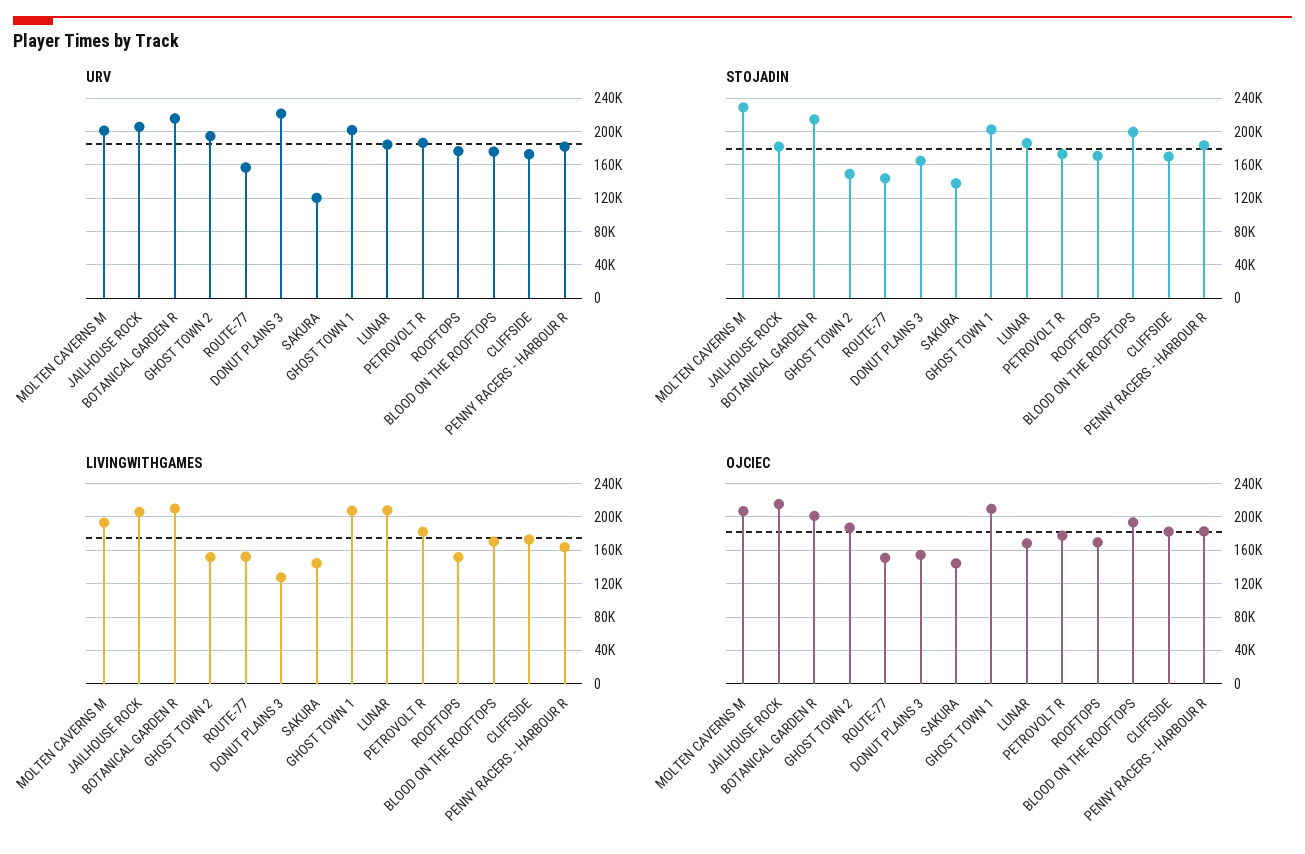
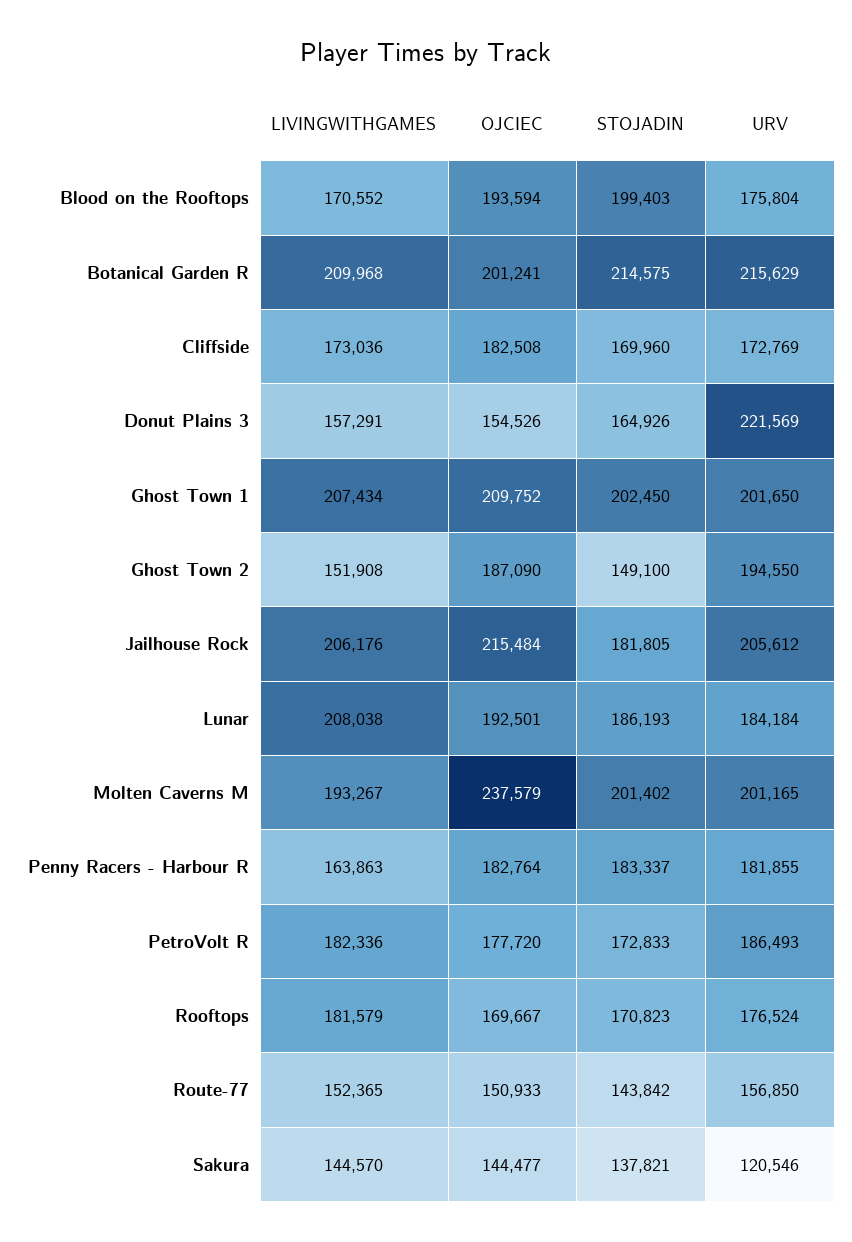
  {
    "URV": {
      "MOLTEN CAVERNS M": 201165,
      "JAILHOUSE ROCK": 205612,
      "BOTANICAL GARDEN R": 215629,
      "GHOST TOWN 2": 194550,
      "ROUTE-77": 156850,
      "DONUT PLAINS 3": 221569,
      "SAKURA": 120546,
      "GHOST TOWN 1": 201650,
      "LUNAR": 184184,
      "PETROVOLT R": 186493,
      "ROOFTOPS": 176524,
      "BLOOD ON THE ROOFTOPS": 175804,
      "CLIFFSIDE": 172769,
      "PENNY RACERS - HARBOUR R": 181855
    },
    "STOJADIN": {
-     "MOLTEN CAVERNS M": 230000,
+     "MOLTEN CAVERNS M": 201402,
      "JAILHOUSE ROCK": 181805,
      "BOTANICAL GARDEN R": 214575,
      "GHOST TOWN 2": 149100,
      "ROUTE-77": 143842,
      "DONUT PLAINS 3": 164926,
      "SAKURA": 137821,
      "GHOST TOWN 1": 202450,
      "LUNAR": 186193,
      "PETROVOLT R": 172833,
      "ROOFTOPS": 170823,
      "BLOOD ON THE ROOFTOPS": 199403,
      "CLIFFSIDE": 169960,
      "PENNY RACERS - HARBOUR R": 183337
    },
    "LIVINGWITHGAMES": {
      "MOLTEN CAVERNS M": 193267,
      "JAILHOUSE ROCK": 206176,
      "BOTANICAL GARDEN R": 209968,
      "GHOST TOWN 2": 151908,
      "ROUTE-77": 152365,
-     "DONUT PLAINS 3": 130000,
+     "DONUT PLAINS 3": 157291,
      "SAKURA": 144570,
      "GHOST TOWN 1": 207434,
      "LUNAR": 208038,
      "PETROVOLT R": 182336,
-     "ROOFTOPS": 150000,
+     "ROOFTOPS": 181579,
      "BLOOD ON THE ROOFTOPS": 170552,
      "CLIFFSIDE": 173036,
      "PENNY RACERS - HARBOUR R": 163863
    },
    "OJCIEC": {
-     "MOLTEN CAVERNS M": 210000,
+     "MOLTEN CAVERNS M": 237579,
      "JAILHOUSE ROCK": 215484,
      "BOTANICAL GARDEN R": 201241,
      "GHOST TOWN 2": 187090,
      "ROUTE-77": 150933,
      "DONUT PLAINS 3": 154526,
      "SAKURA": 144477,
      "GHOST TOWN 1": 209752,
-     "LUNAR": 170000,
+     "LUNAR": 192501,
      "PETROVOLT R": 177720,
      "ROOFTOPS": 169667,
      "BLOOD ON THE ROOFTOPS": 193594,
      "CLIFFSIDE": 182508,
      "PENNY RACERS - HARBOUR R": 182764
    }
  }

